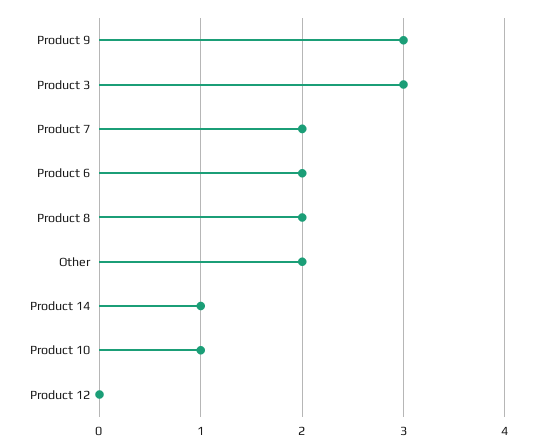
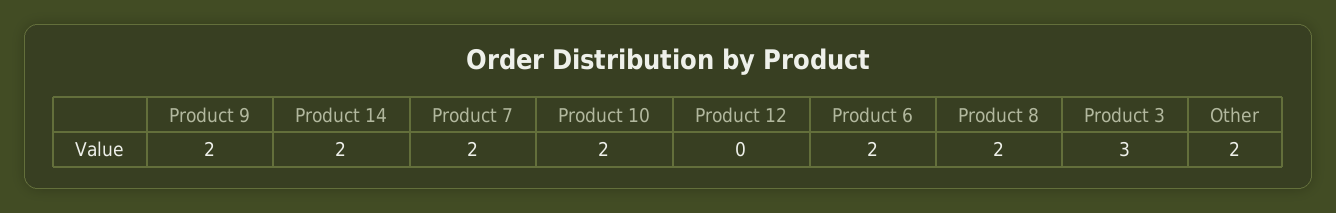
  {
-   "Product 9": 3,
+   "Product 9": 2,
    "Product 3": 3,
    "Product 7": 2,
    "Product 6": 2,
    "Product 8": 2,
    "Other": 2,
-   "Product 14": 1,
+   "Product 14": 2,
-   "Product 10": 1,
+   "Product 10": 2,
    "Product 12": 0
  }

